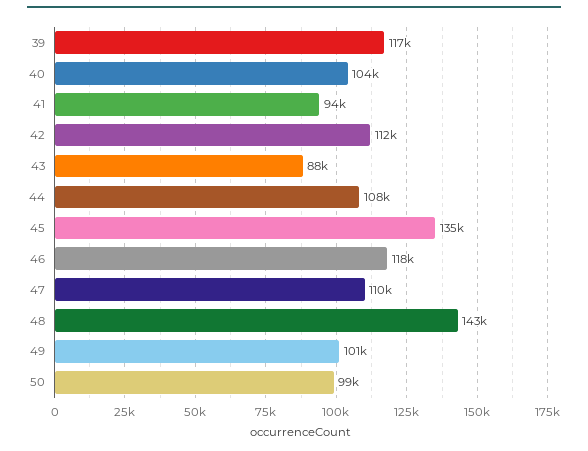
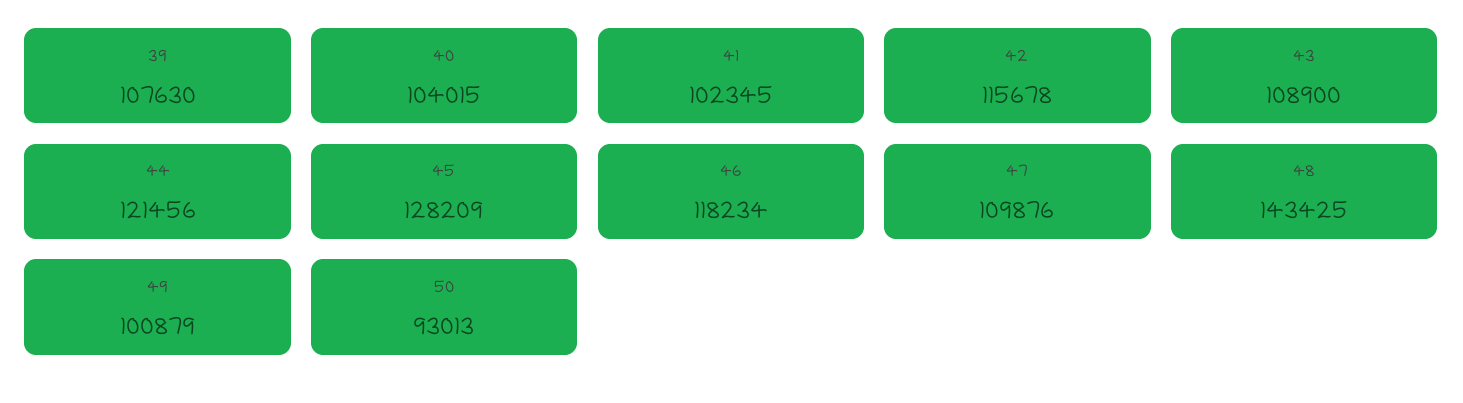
  {
-   "39": 117000,
+   "39": 107630,
    "40": 104015,
-   "41": 94000,
+   "41": 102345,
-   "42": 112000,
+   "42": 115678,
-   "43": 88000,
+   "43": 108900,
-   "44": 108000,
+   "44": 121456,
-   "45": 135000,
+   "45": 128209,
    "46": 118234,
    "47": 109876,
    "48": 143425,
    "49": 100879,
-   "50": 99000
+   "50": 93013
  }

